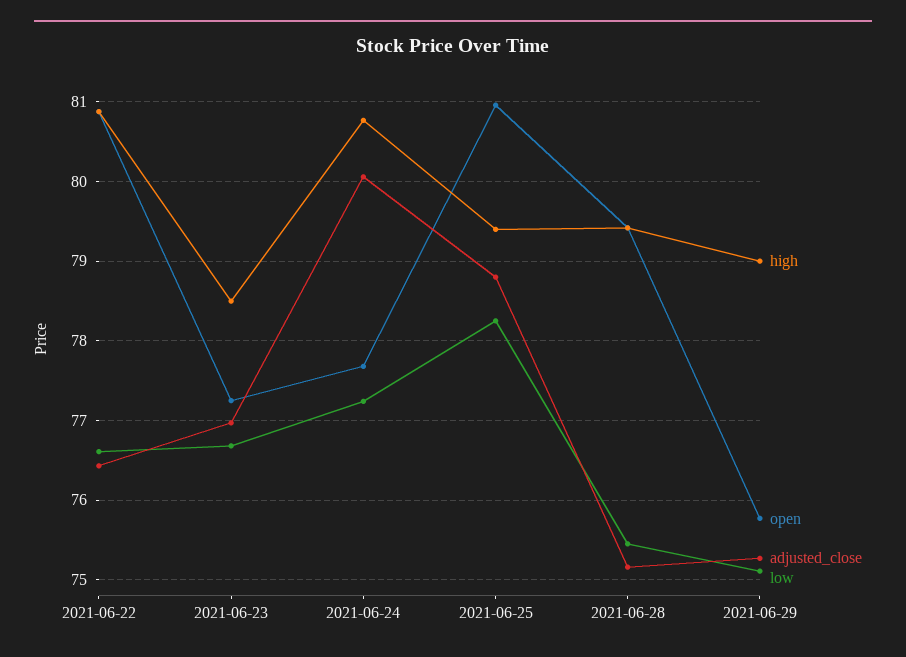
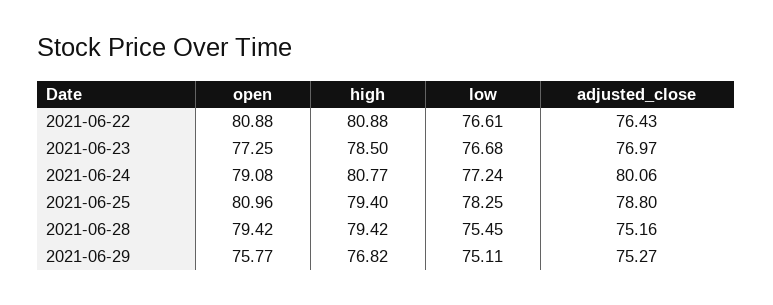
  {
    "high": {
      "2021-06-22": 80.88,
      "2021-06-23": 78.5,
      "2021-06-24": 80.77,
      "2021-06-25": 79.4,
      "2021-06-28": 79.42,
-     "2021-06-29": 79
+     "2021-06-29": 76.82
    },
    "open": {
      "2021-06-22": 80.88,
      "2021-06-23": 77.25,
-     "2021-06-24": 77.7,
+     "2021-06-24": 79.08,
      "2021-06-25": 80.96,
      "2021-06-28": 79.42,
      "2021-06-29": 75.77
    },
    "adjusted_close": {
      "2021-06-22": 76.43,
      "2021-06-23": 76.97,
      "2021-06-24": 80.06,
      "2021-06-25": 78.8,
      "2021-06-28": 75.16,
      "2021-06-29": 75.27
    },
    "low": {
      "2021-06-22": 76.61,
      "2021-06-23": 76.68,
      "2021-06-24": 77.24,
      "2021-06-25": 78.25,
      "2021-06-28": 75.45,
      "2021-06-29": 75.11
    }
  }

